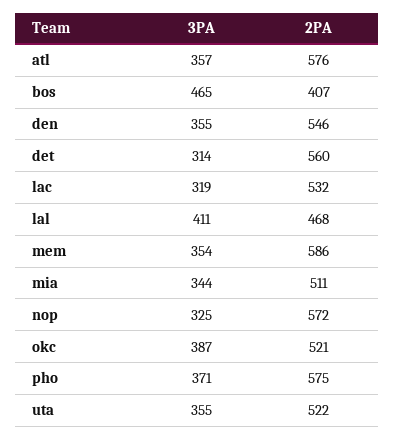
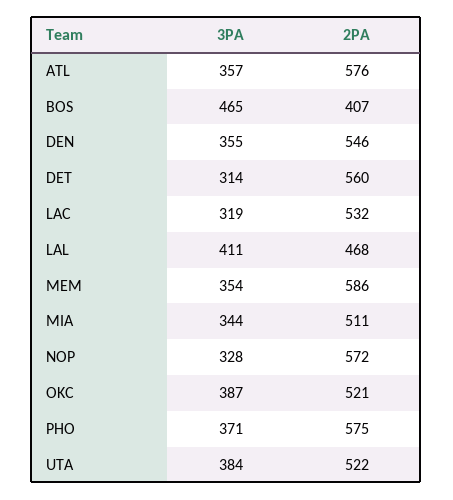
  {
    "3PA": {
      "atl": 357,
      "bos": 465,
      "den": 355,
      "det": 314,
      "lac": 319,
      "lal": 411,
      "mem": 354,
      "mia": 344,
-     "nop": 325,
+     "nop": 328,
      "okc": 387,
      "pho": 371,
-     "uta": 355
+     "uta": 384
    },
    "2PA": {
      "atl": 576,
      "bos": 407,
      "den": 546,
      "det": 560,
      "lac": 532,
      "lal": 468,
      "mem": 586,
      "mia": 511,
      "nop": 572,
      "okc": 521,
      "pho": 575,
      "uta": 522
    }
  }

